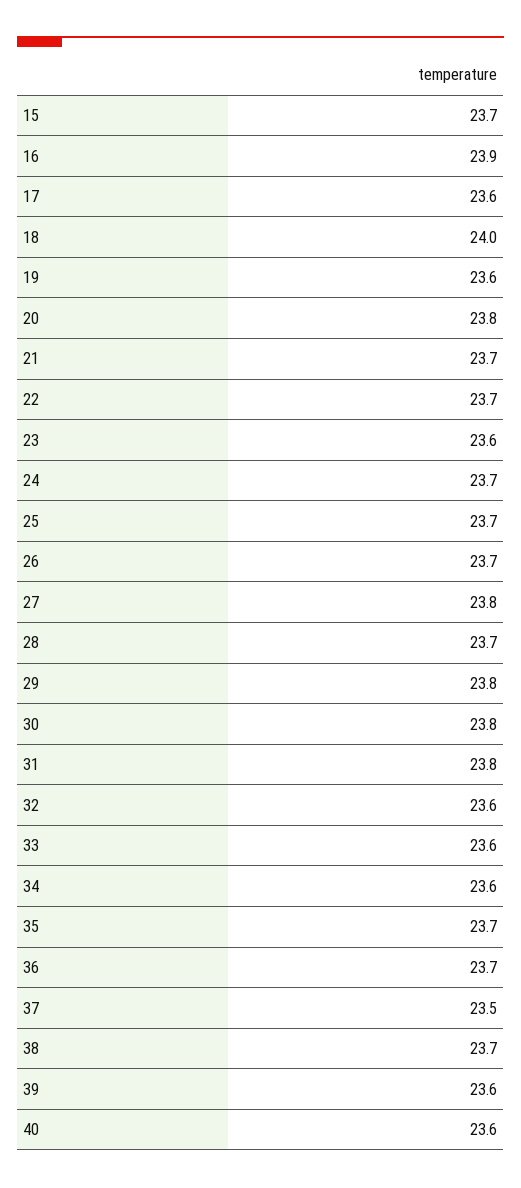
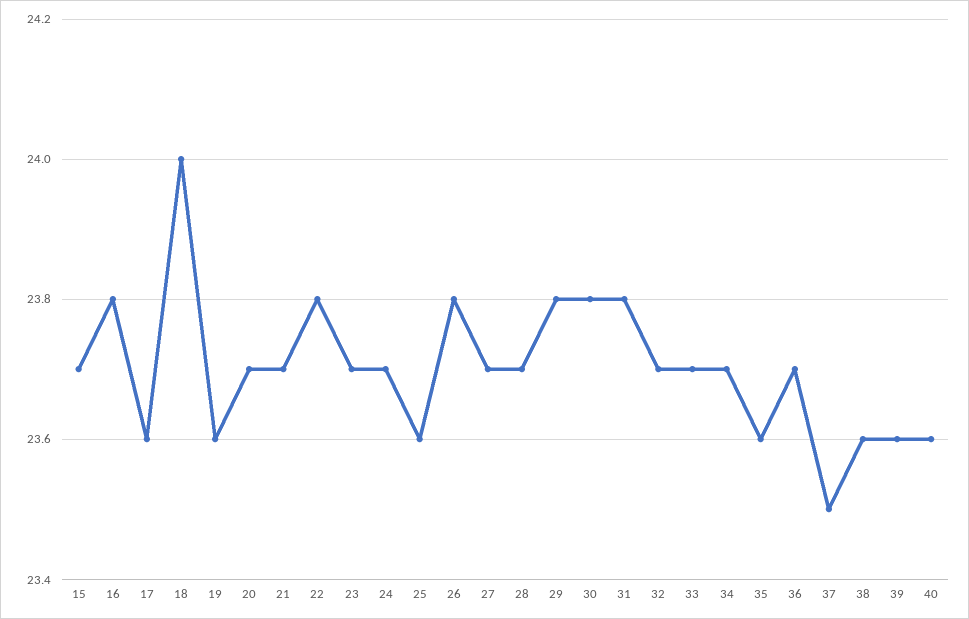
  {
    "15": 23.7,
-   "16": 23.9,
+   "16": 23.8,
    "17": 23.6,
    "18": 24,
    "19": 23.6,
-   "20": 23.8,
+   "20": 23.7,
    "21": 23.7,
-   "22": 23.7,
+   "22": 23.8,
-   "23": 23.6,
+   "23": 23.7,
    "24": 23.7,
-   "25": 23.7,
+   "25": 23.6,
-   "26": 23.7,
+   "26": 23.8,
-   "27": 23.8,
+   "27": 23.7,
    "28": 23.7,
    "29": 23.8,
    "30": 23.8,
    "31": 23.8,
-   "32": 23.6,
+   "32": 23.7,
-   "33": 23.6,
+   "33": 23.7,
-   "34": 23.6,
+   "34": 23.7,
-   "35": 23.7,
+   "35": 23.6,
    "36": 23.7,
    "37": 23.5,
-   "38": 23.7,
+   "38": 23.6,
    "39": 23.6,
    "40": 23.6
  }

